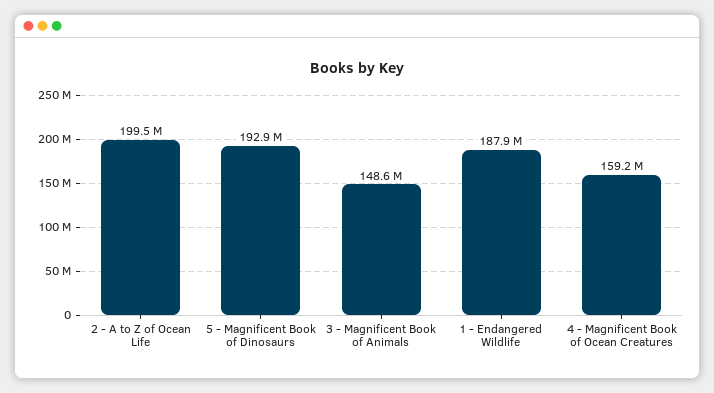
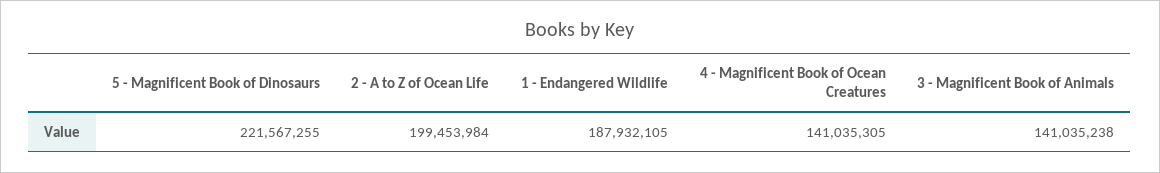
  {
    "2 - A to Z of Ocean Life": 199453984,
-   "5 - Magnificent Book of Dinosaurs": 192900000,
+   "5 - Magnificent Book of Dinosaurs": 221567255,
-   "3 - Magnificent Book of Animals": 148600000,
+   "3 - Magnificent Book of Animals": 141035238,
    "1 - Endangered Wildlife": 187932105,
-   "4 - Magnificent Book of Ocean Creatures": 159200000
+   "4 - Magnificent Book of Ocean Creatures": 141035305
  }

